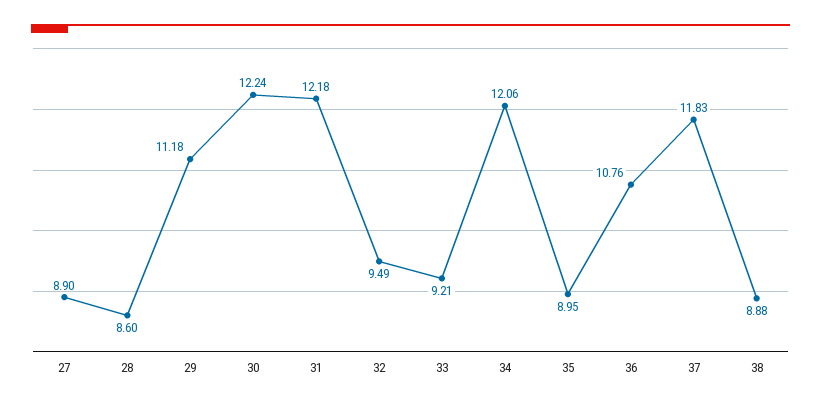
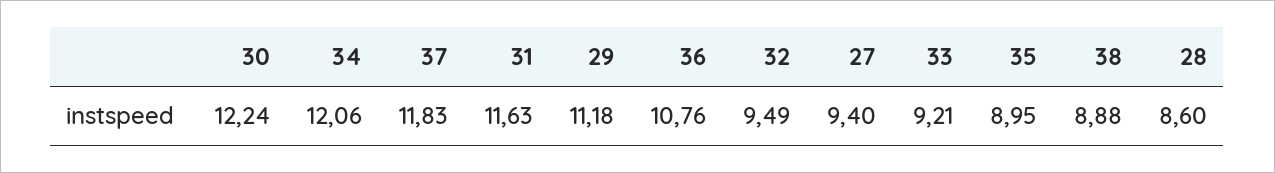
  {
-   "27": 8.9,
+   "27": 9.4,
    "28": 8.6,
    "29": 11.18,
    "30": 12.24,
-   "31": 12.18,
+   "31": 11.63,
    "32": 9.49,
    "33": 9.21,
    "34": 12.06,
    "35": 8.95,
    "36": 10.76,
    "37": 11.83,
    "38": 8.88
  }

